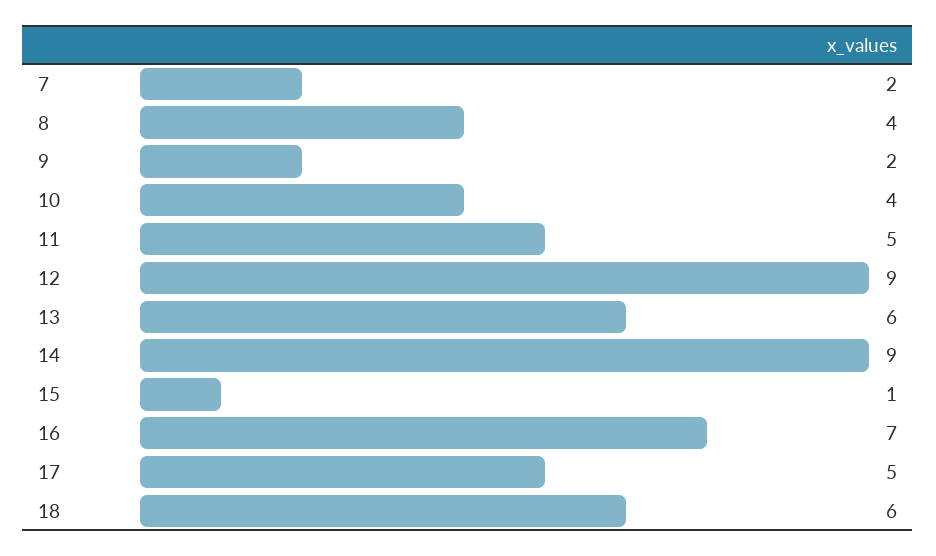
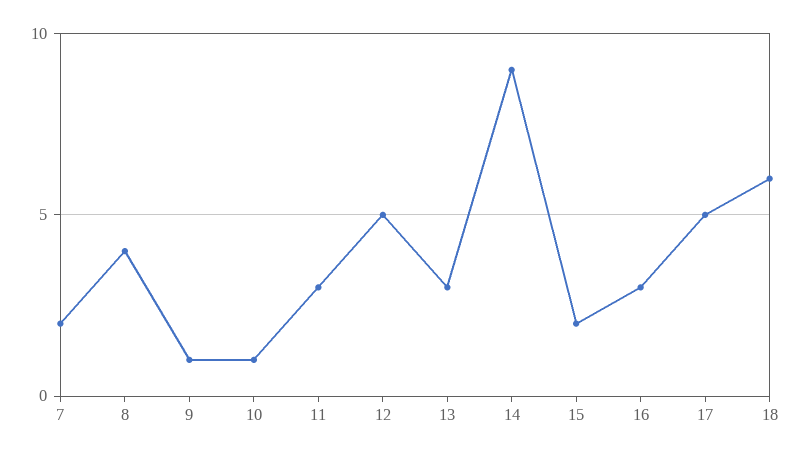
  {
    "7": 2,
    "8": 4,
-   "9": 2,
+   "9": 1,
-   "10": 4,
+   "10": 1,
-   "11": 5,
+   "11": 3,
-   "12": 9,
+   "12": 5,
-   "13": 6,
+   "13": 3,
    "14": 9,
-   "15": 1,
+   "15": 2,
-   "16": 7,
+   "16": 3,
    "17": 5,
    "18": 6
  }

